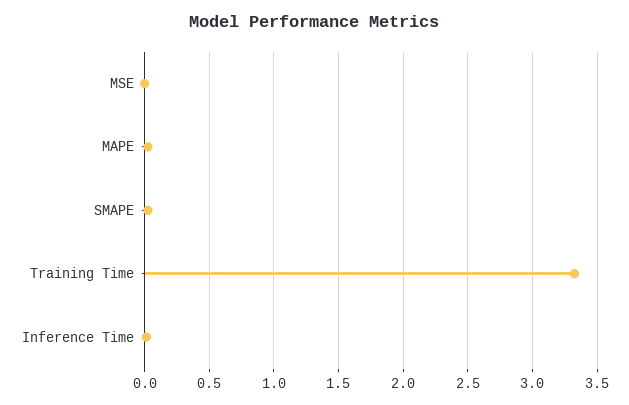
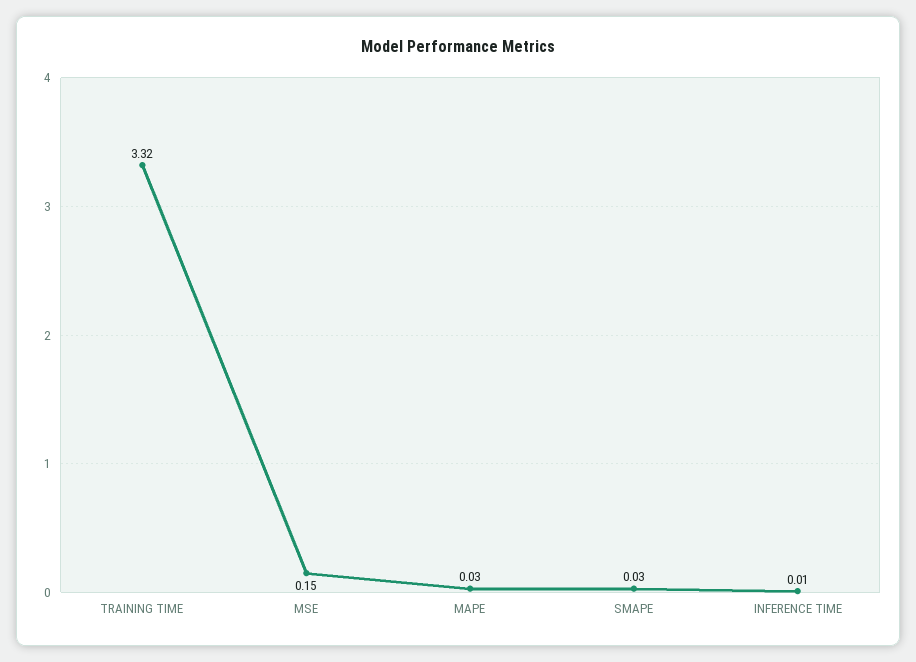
  {
-   "MSE": 0,
+   "MSE": 0.15,
    "MAPE": 0.03,
    "SMAPE": 0.03,
    "Training Time": 3.32,
    "Inference Time": 0.01
  }

